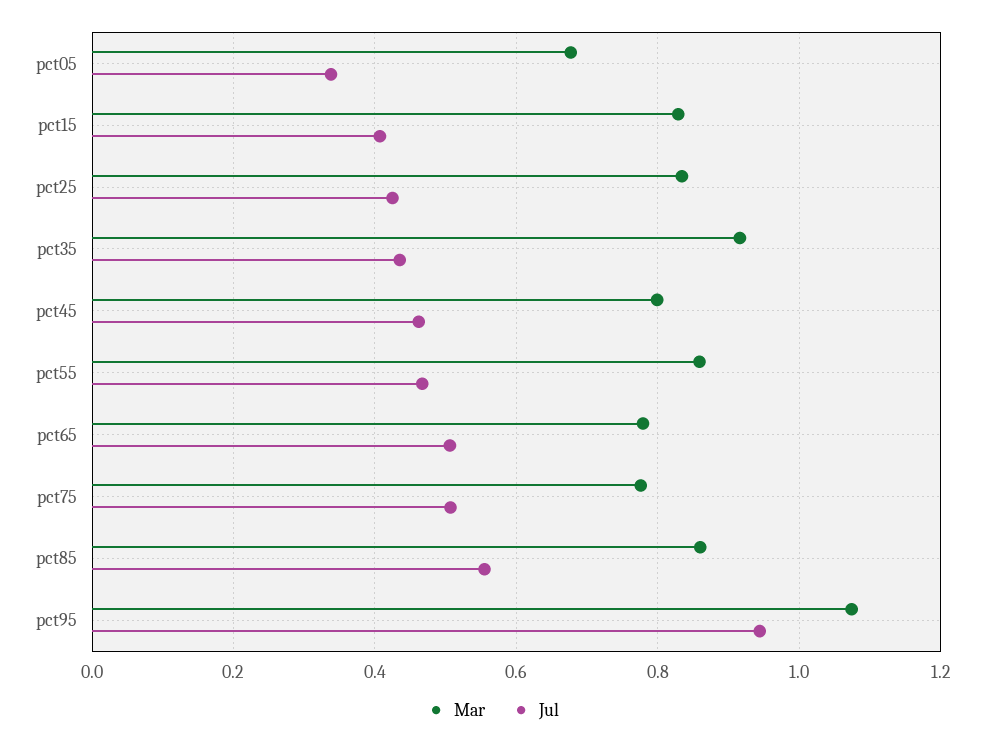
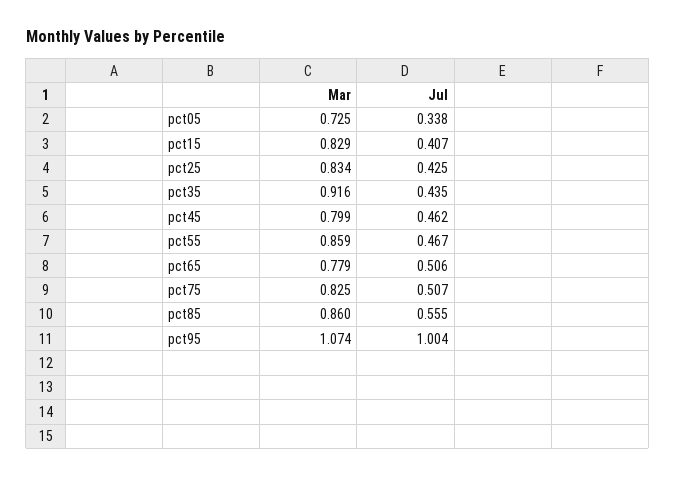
  {
    "Mar": {
-     "pct05": 0.68,
+     "pct05": 0.725,
      "pct15": 0.829,
      "pct25": 0.834,
      "pct35": 0.916,
      "pct45": 0.799,
      "pct55": 0.859,
      "pct65": 0.779,
-     "pct75": 0.78,
+     "pct75": 0.825,
      "pct85": 0.86,
      "pct95": 1.074
    },
    "Jul": {
      "pct05": 0.338,
      "pct15": 0.407,
      "pct25": 0.425,
      "pct35": 0.435,
      "pct45": 0.462,
      "pct55": 0.467,
      "pct65": 0.506,
      "pct75": 0.507,
      "pct85": 0.555,
-     "pct95": 0.94
+     "pct95": 1.004
    }
  }

